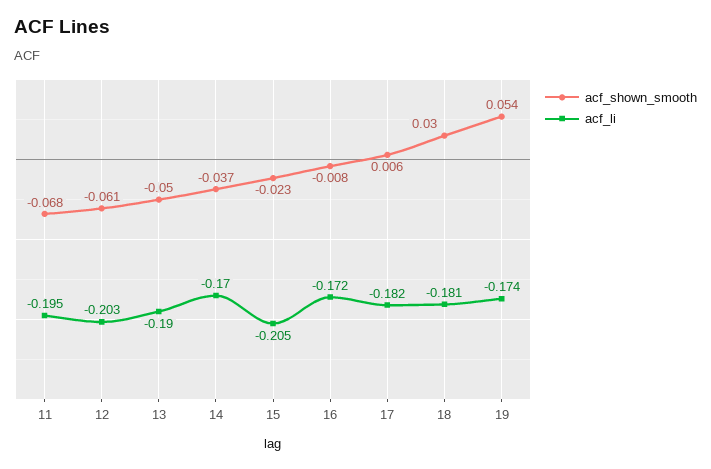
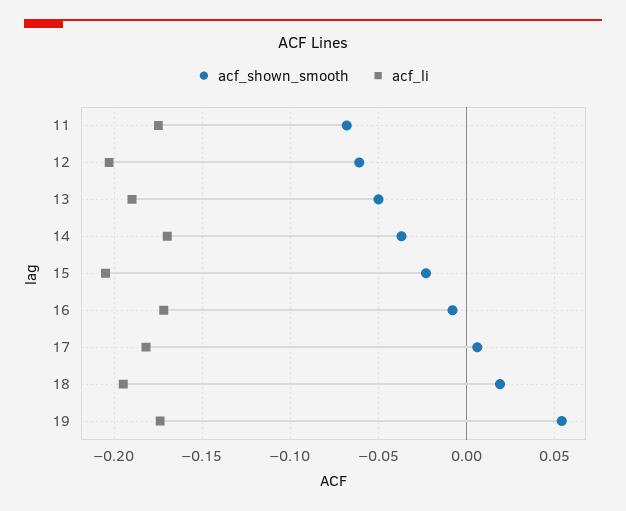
  {
    "acf_shown_smooth": {
      "11": -0.068,
      "12": -0.061,
      "13": -0.05,
      "14": -0.037,
      "15": -0.023,
      "16": -0.008,
      "17": 0.006,
-     "18": 0.03,
+     "18": 0.02,
      "19": 0.054
    },
    "acf_li": {
-     "11": -0.195,
+     "11": -0.175,
      "12": -0.203,
      "13": -0.19,
      "14": -0.17,
      "15": -0.205,
      "16": -0.172,
      "17": -0.182,
-     "18": -0.181,
+     "18": -0.195,
      "19": -0.174
    }
  }

